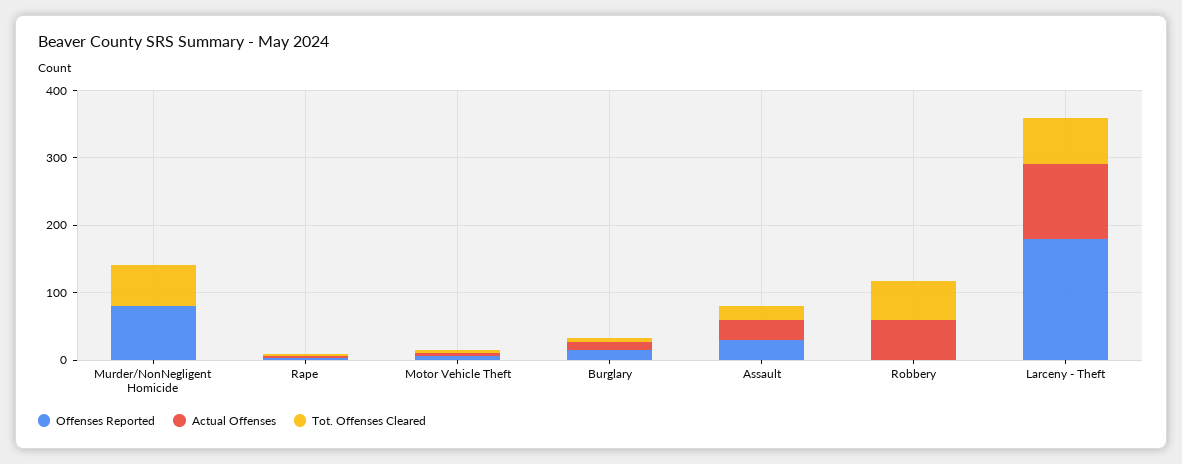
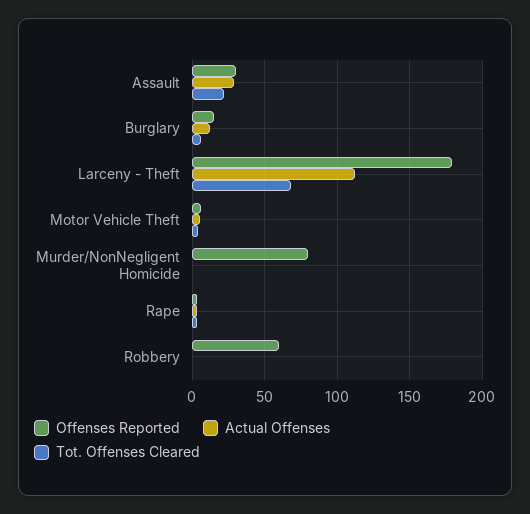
  {
    "Offenses Reported": {
      "Murder/NonNegligent Homicide": 80,
      "Rape": 5,
      "Motor Vehicle Theft": 5,
      "Burglary": 15,
      "Assault": 30,
-     "Robbery": 0,
+     "Robbery": 60,
      "Larceny - Theft": 180
    },
    "Actual Offenses": {
      "Murder/NonNegligent Homicide": 0,
      "Rape": 5,
      "Motor Vehicle Theft": 5,
      "Burglary": 10,
      "Assault": 30,
-     "Robbery": 60,
+     "Robbery": 0,
      "Larceny - Theft": 110
    },
    "Tot. Offenses Cleared": {
-     "Murder/NonNegligent Homicide": 60,
+     "Murder/NonNegligent Homicide": 0,
      "Rape": 5,
      "Motor Vehicle Theft": 5,
      "Burglary": 5,
      "Assault": 20,
-     "Robbery": 60,
+     "Robbery": 0,
      "Larceny - Theft": 70
    }
  }

